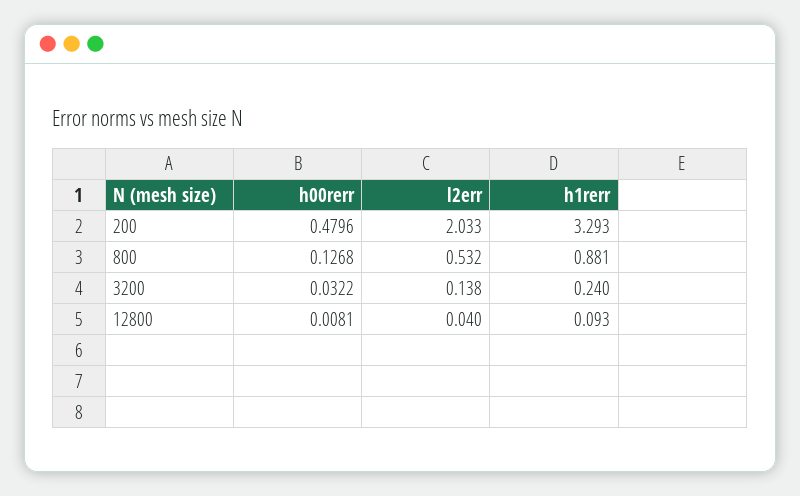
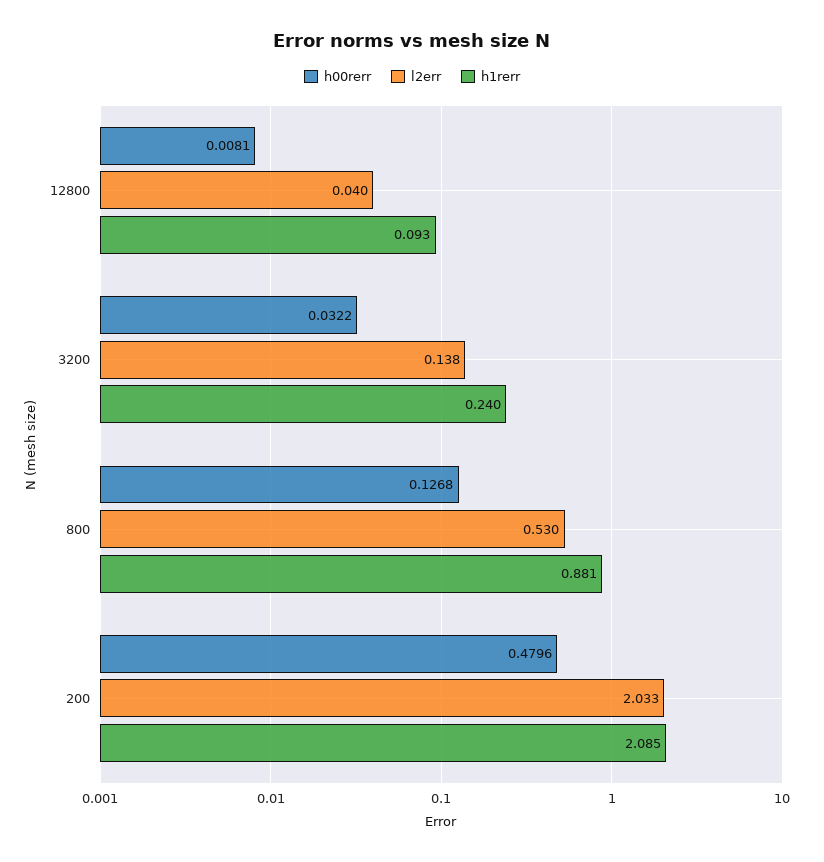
  {
    "h00rerr": {
      "200": 0.4796,
      "800": 0.1268,
      "3200": 0.0322,
      "12800": 0.0081
    },
    "l2err": {
      "200": 2.033,
-     "800": 0.532,
+     "800": 0.53,
      "3200": 0.138,
      "12800": 0.04
    },
    "h1rerr": {
-     "200": 3.293,
+     "200": 2.085,
      "800": 0.881,
      "3200": 0.24,
      "12800": 0.093
    }
  }

